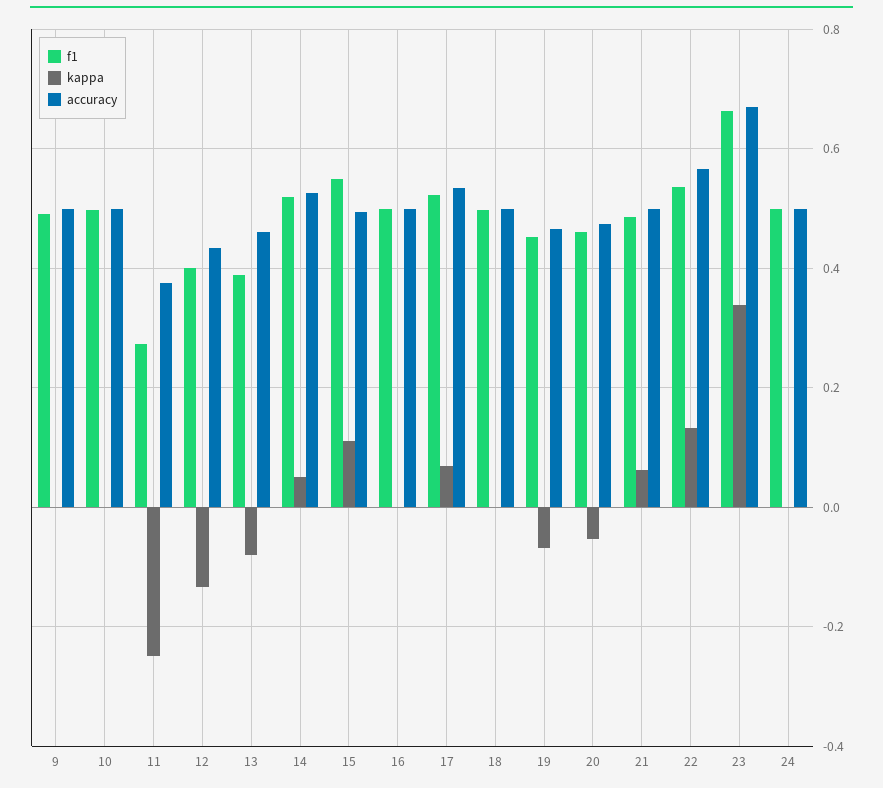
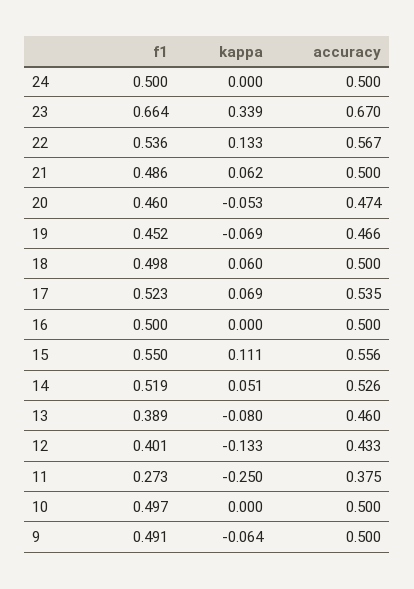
  {
    "f1": {
      "9": 0.491,
      "10": 0.497,
      "11": 0.273,
      "12": 0.401,
      "13": 0.389,
      "14": 0.519,
      "15": 0.55,
      "16": 0.5,
      "17": 0.523,
      "18": 0.498,
      "19": 0.452,
      "20": 0.46,
      "21": 0.486,
      "22": 0.536,
      "23": 0.664,
      "24": 0.5
    },
    "kappa": {
-     "9": 0,
+     "9": -0.064,
      "10": 0,
      "11": -0.25,
      "12": -0.133,
      "13": -0.08,
      "14": 0.051,
      "15": 0.111,
      "16": 0,
      "17": 0.069,
-     "18": 0,
+     "18": 0.06,
      "19": -0.069,
      "20": -0.053,
      "21": 0.062,
      "22": 0.133,
      "23": 0.339,
      "24": 0
    },
    "accuracy": {
      "9": 0.5,
      "10": 0.5,
      "11": 0.375,
      "12": 0.433,
      "13": 0.46,
      "14": 0.526,
-     "15": 0.5,
+     "15": 0.556,
      "16": 0.5,
      "17": 0.535,
      "18": 0.5,
      "19": 0.466,
      "20": 0.474,
      "21": 0.5,
      "22": 0.567,
      "23": 0.67,
      "24": 0.5
    }
  }

